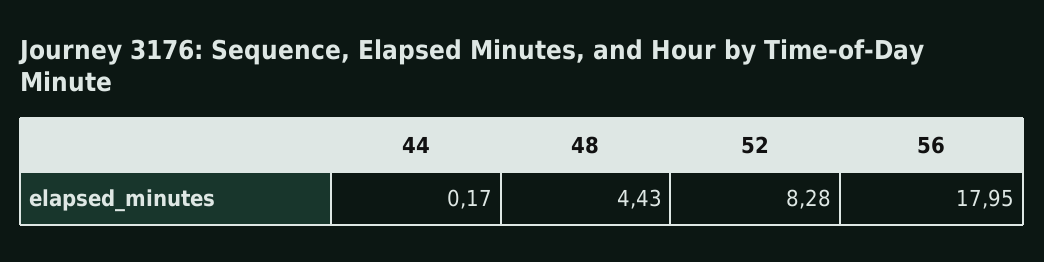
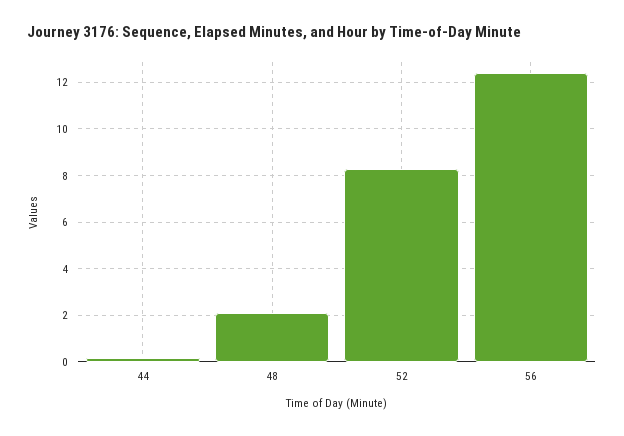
  {
    "44": 0.17,
-   "48": 4.43,
+   "48": 2,
    "52": 8.28,
-   "56": 17.95
+   "56": 12.5
  }

